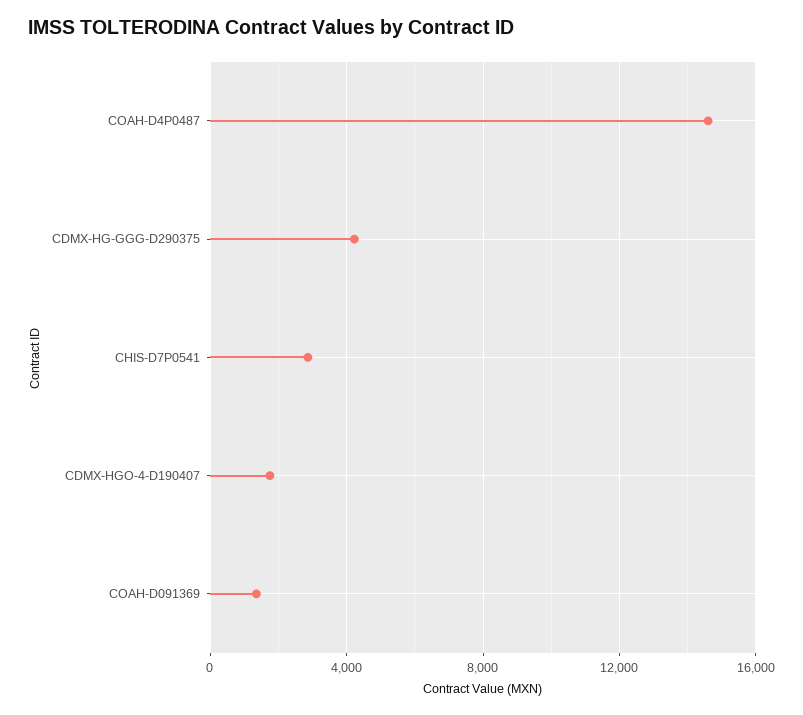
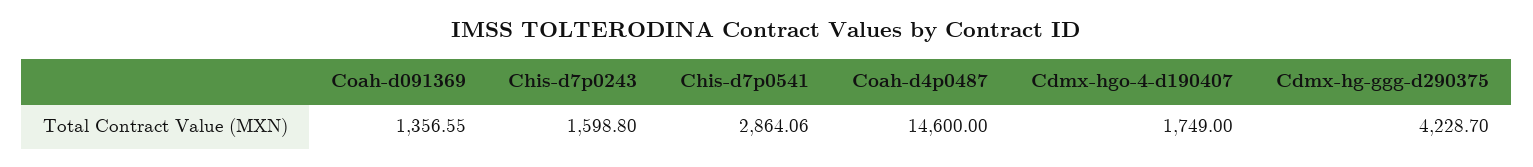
  {
    "COAH-D4P0487": 14600,
    "CDMX-HG-GGG-D290375": 4228.7,
    "CHIS-D7P0541": 2864.06,
    "CDMX-HGO-4-D190407": 1749,
-   "COAH-D091369": 1356.55
+   "COAH-D091369": 1356.55,
+   "Chis-d7p0243": 1598.8
  }

